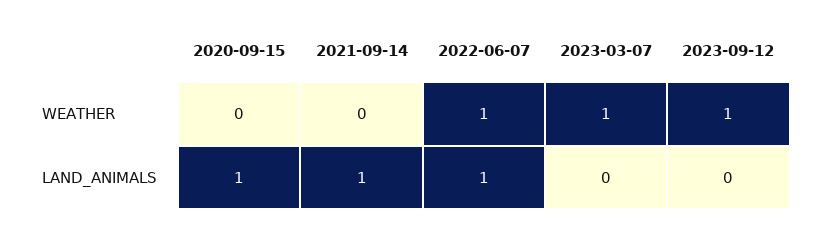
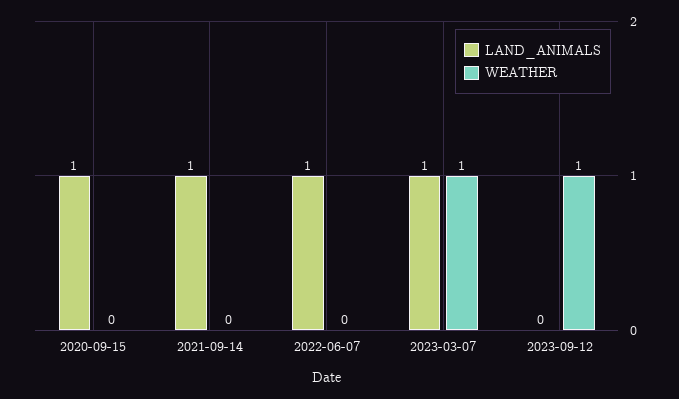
  {
    "WEATHER": {
      "2020-09-15": 0,
      "2021-09-14": 0,
-     "2022-06-07": 1,
+     "2022-06-07": 0,
      "2023-03-07": 1,
      "2023-09-12": 1
    },
    "LAND_ANIMALS": {
      "2020-09-15": 1,
      "2021-09-14": 1,
      "2022-06-07": 1,
-     "2023-03-07": 0,
+     "2023-03-07": 1,
      "2023-09-12": 0
    }
  }

